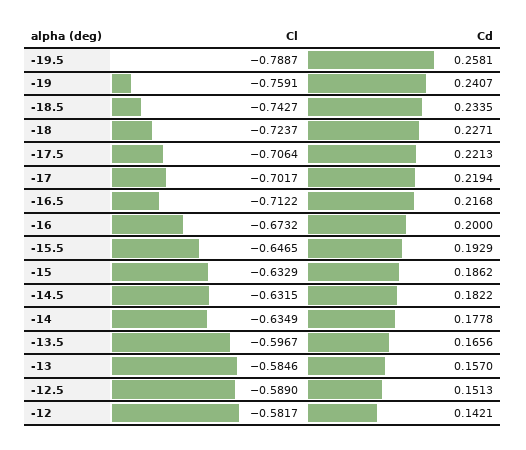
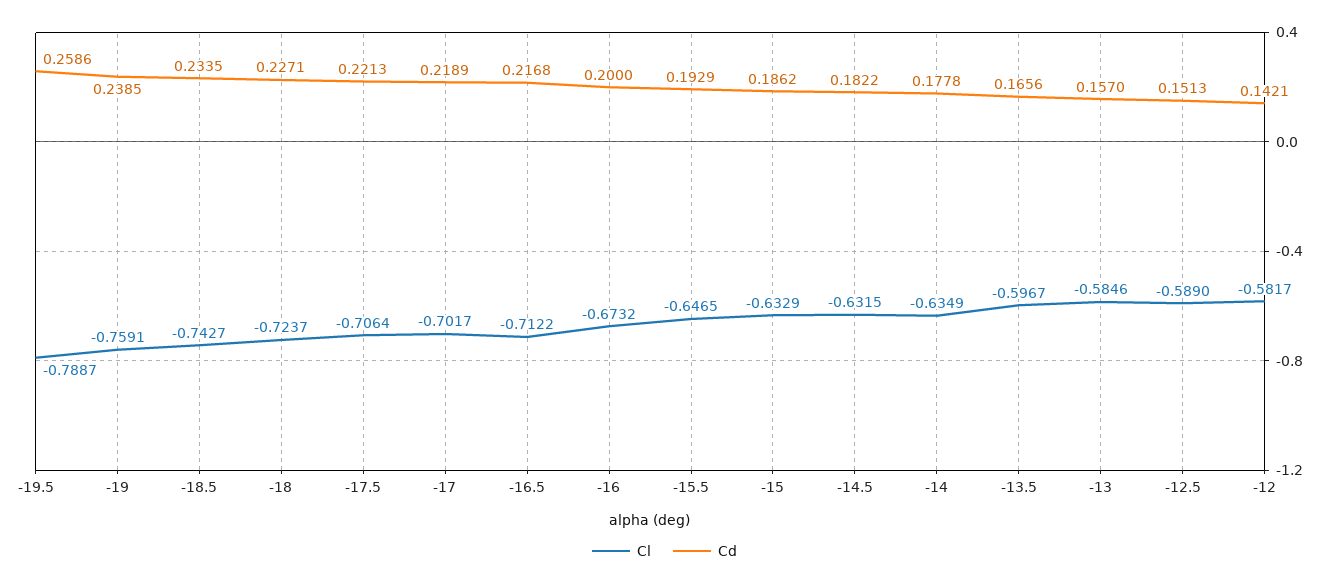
  {
    "Cl": {
      "-19.5": -0.7887,
      "-19": -0.7591,
      "-18.5": -0.7427,
      "-18": -0.7237,
      "-17.5": -0.7064,
      "-17": -0.7017,
      "-16.5": -0.7122,
      "-16": -0.6732,
      "-15.5": -0.6465,
      "-15": -0.6329,
      "-14.5": -0.6315,
      "-14": -0.6349,
      "-13.5": -0.5967,
      "-13": -0.5846,
      "-12.5": -0.589,
      "-12": -0.5817
    },
    "Cd": {
-     "-19.5": 0.2581,
+     "-19.5": 0.2586,
-     "-19": 0.2407,
+     "-19": 0.2385,
      "-18.5": 0.2335,
      "-18": 0.2271,
      "-17.5": 0.2213,
-     "-17": 0.2194,
+     "-17": 0.2189,
      "-16.5": 0.2168,
      "-16": 0.2,
      "-15.5": 0.1929,
      "-15": 0.1862,
      "-14.5": 0.1822,
      "-14": 0.1778,
      "-13.5": 0.1656,
      "-13": 0.157,
      "-12.5": 0.1513,
      "-12": 0.1421
    }
  }

